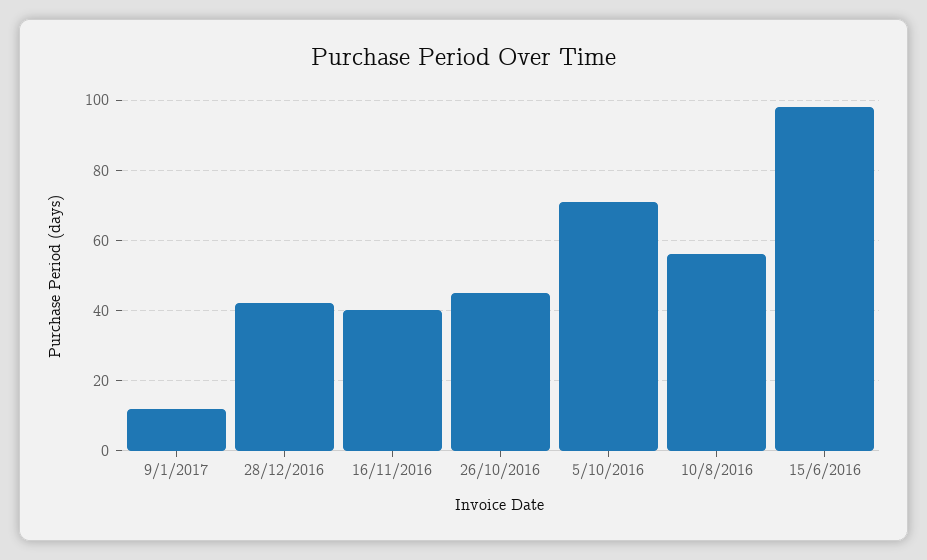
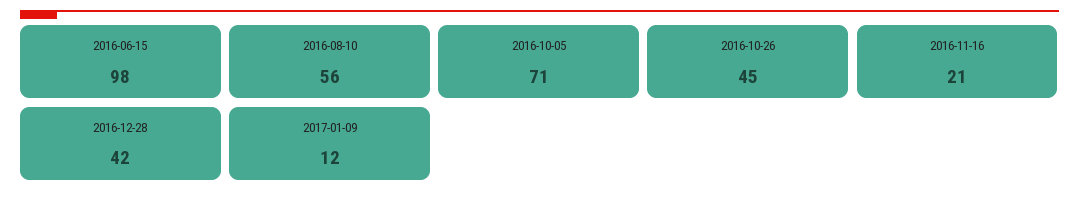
  {
    "9/1/2017": 12,
    "28/12/2016": 42,
-   "16/11/2016": 40,
+   "16/11/2016": 21,
    "26/10/2016": 45,
    "5/10/2016": 71,
    "10/8/2016": 56,
    "15/6/2016": 98
  }

